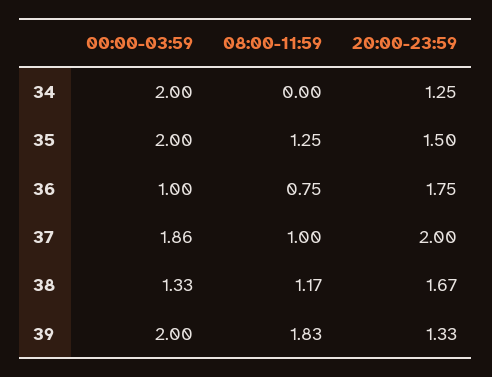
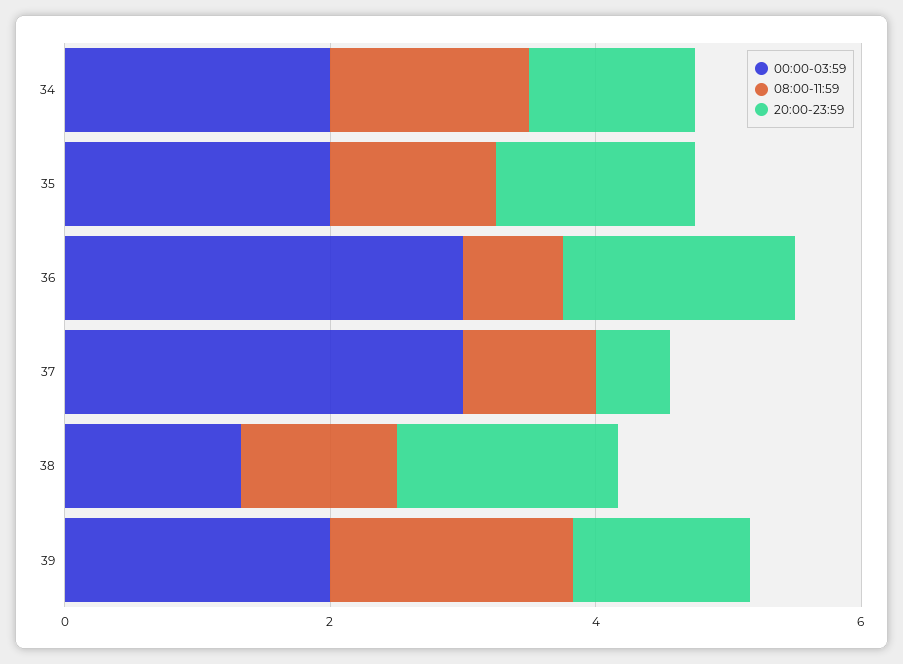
  {
    "00:00-03:59": {
      "34": 2,
      "35": 2,
-     "36": 1,
+     "36": 3,
-     "37": 1.86,
+     "37": 3,
      "38": 1.33,
      "39": 2
    },
    "08:00-11:59": {
-     "34": 0,
+     "34": 1.5,
      "35": 1.25,
      "36": 0.75,
      "37": 1,
      "38": 1.17,
      "39": 1.83
    },
    "20:00-23:59": {
      "34": 1.25,
      "35": 1.5,
      "36": 1.75,
-     "37": 2,
+     "37": 0.5,
      "38": 1.67,
      "39": 1.33
    }
  }

